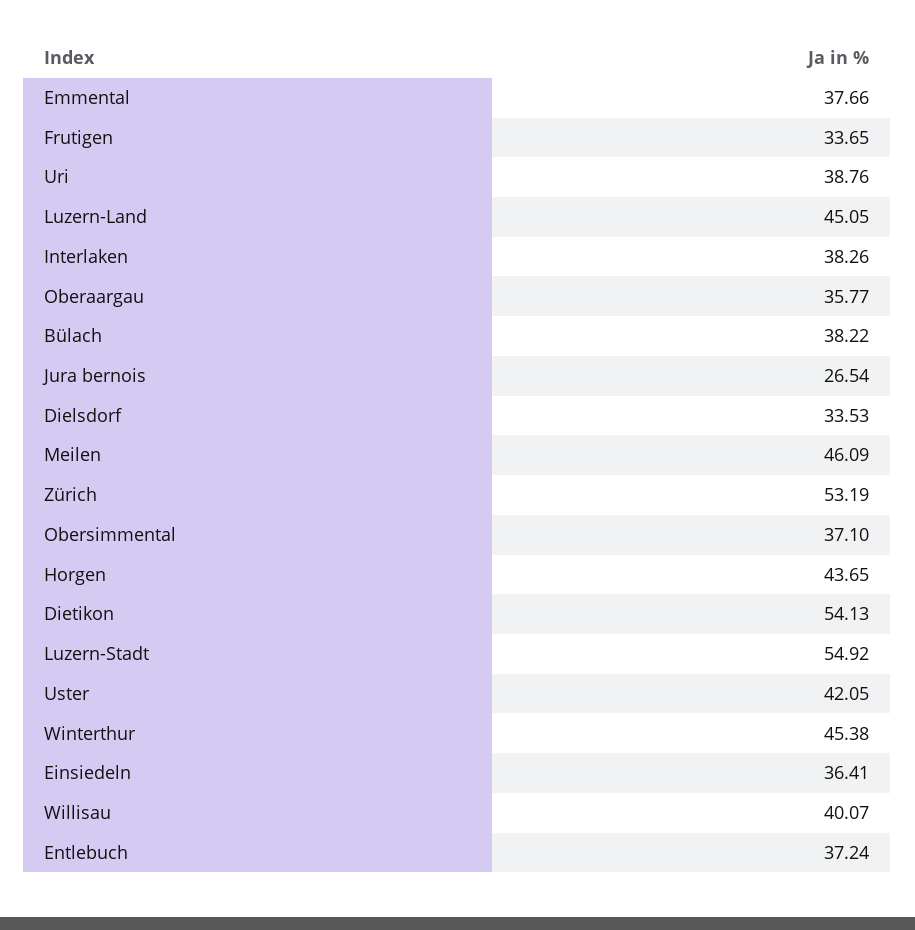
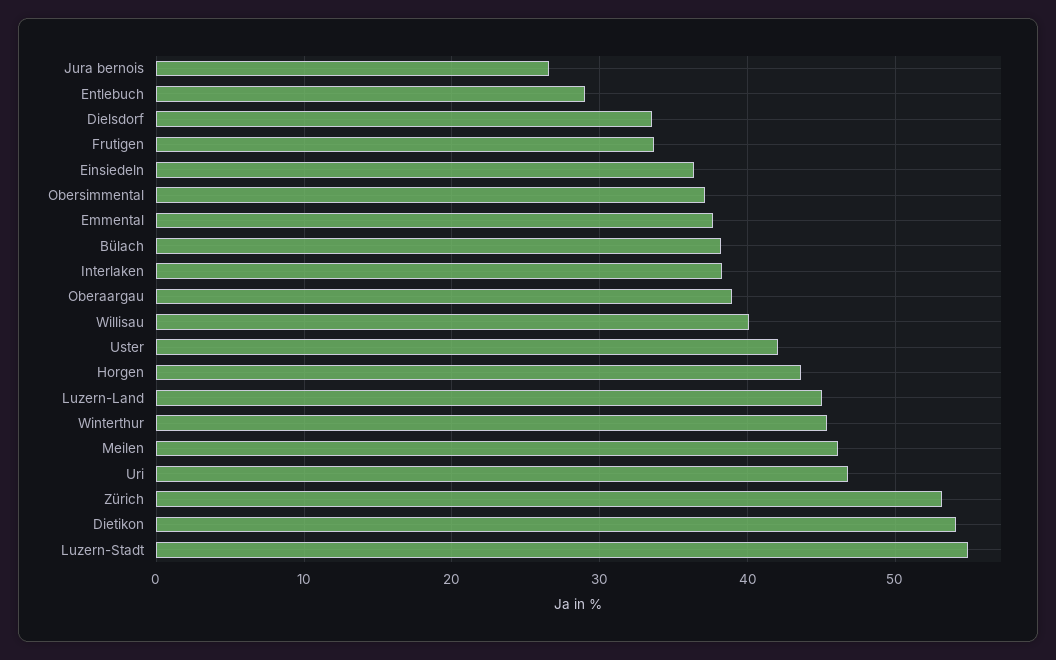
  {
    "Emmental": 37.66,
    "Frutigen": 33.65,
-   "Uri": 38.76,
+   "Uri": 47,
    "Luzern-Land": 45.05,
    "Interlaken": 38.26,
-   "Oberaargau": 35.77,
+   "Oberaargau": 39,
    "Bülach": 38.22,
    "Jura bernois": 26.54,
    "Dielsdorf": 33.53,
    "Meilen": 46.09,
    "Zürich": 53.19,
    "Obersimmental": 37.1,
    "Horgen": 43.65,
    "Dietikon": 54.13,
    "Luzern-Stadt": 54.92,
    "Uster": 42.05,
    "Winterthur": 45.38,
    "Einsiedeln": 36.41,
    "Willisau": 40.07,
-   "Entlebuch": 37.24
+   "Entlebuch": 29
  }

